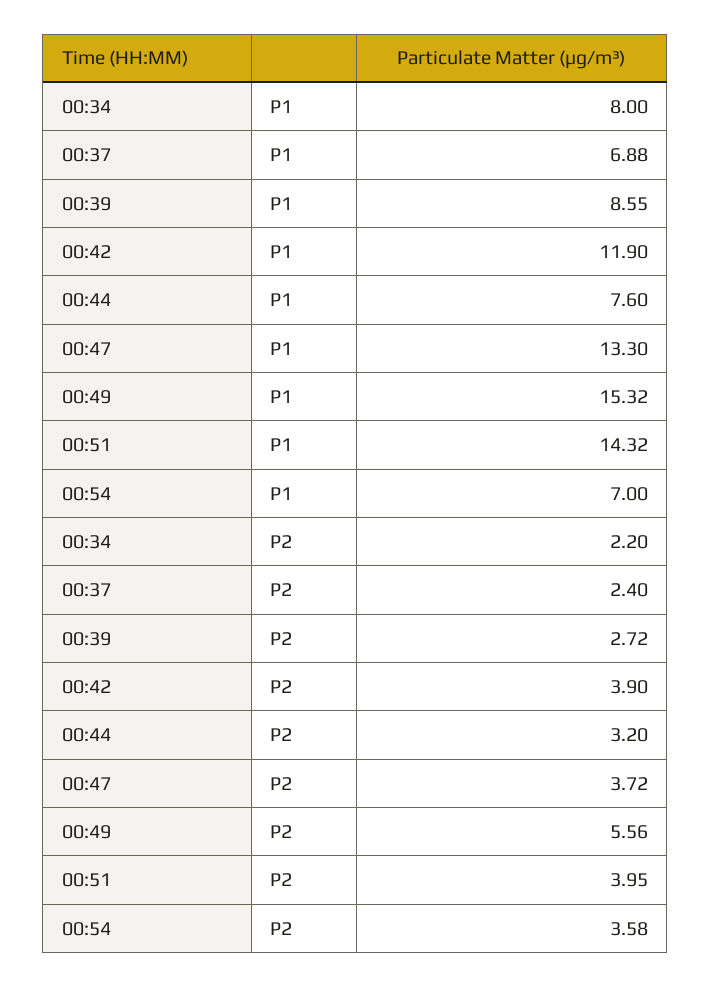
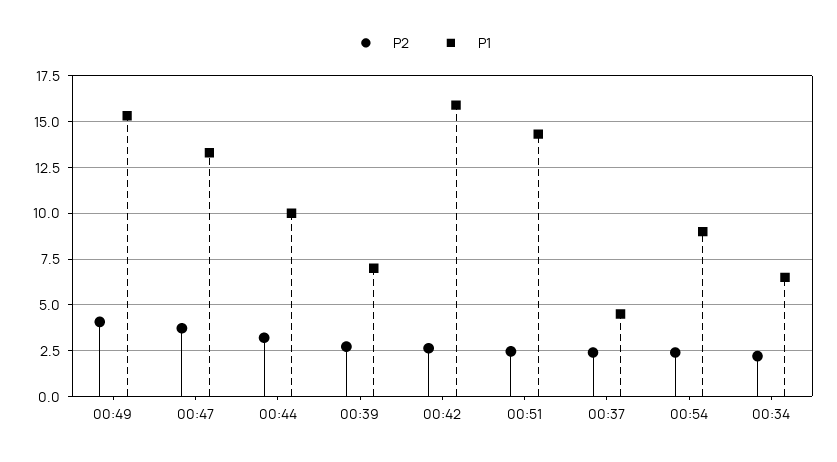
  {
    "P1": {
-     "00:34": 8,
+     "00:34": 6.5,
-     "00:37": 6.88,
+     "00:37": 4.5,
-     "00:39": 8.55,
+     "00:39": 7,
-     "00:42": 11.9,
+     "00:42": 16,
-     "00:44": 7.6,
+     "00:44": 10,
      "00:47": 13.3,
      "00:49": 15.32,
      "00:51": 14.32,
-     "00:54": 7
+     "00:54": 9
    },
    "P2": {
      "00:34": 2.2,
      "00:37": 2.4,
      "00:39": 2.72,
-     "00:42": 3.9,
+     "00:42": 2.5,
      "00:44": 3.2,
      "00:47": 3.72,
-     "00:49": 5.56,
+     "00:49": 4,
-     "00:51": 3.95,
+     "00:51": 2.5,
-     "00:54": 3.58
+     "00:54": 2.5
    }
  }

